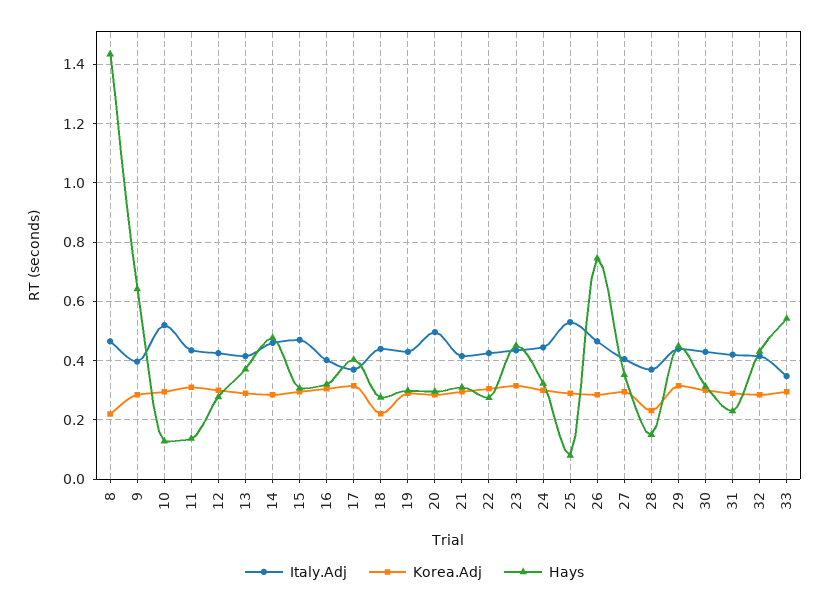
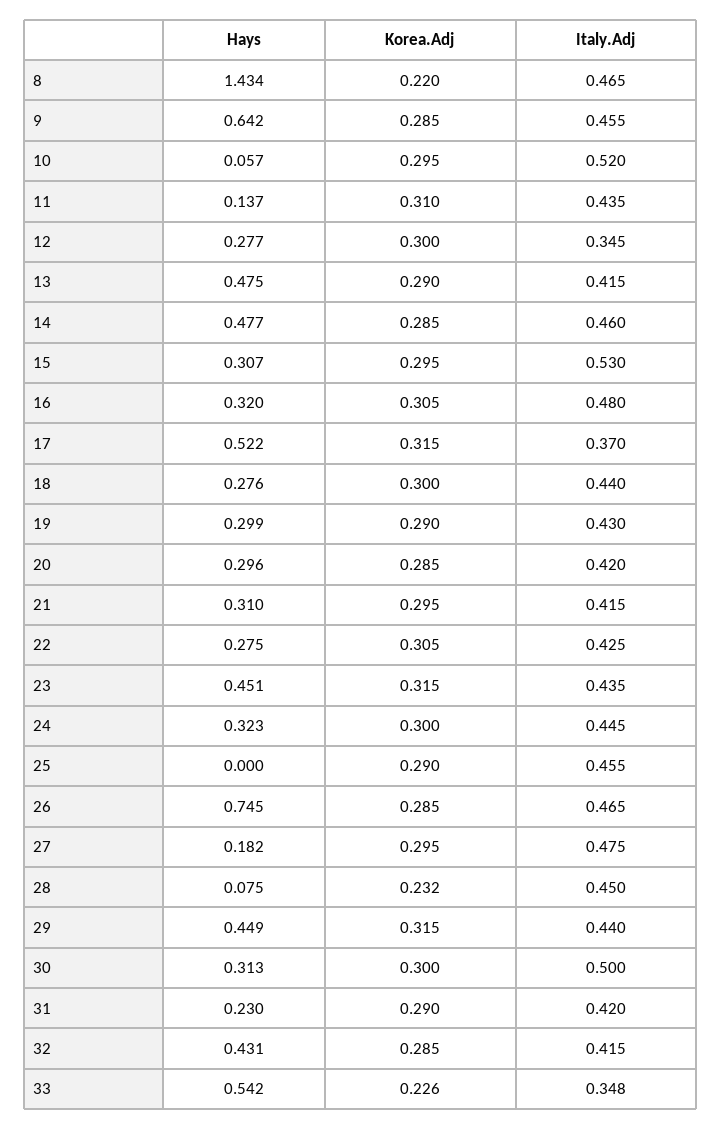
  {
    "Italy.Adj": {
      "8": 0.465,
-     "9": 0.4,
+     "9": 0.455,
      "10": 0.52,
      "11": 0.435,
-     "12": 0.425,
+     "12": 0.345,
      "13": 0.415,
      "14": 0.46,
-     "15": 0.475,
+     "15": 0.53,
-     "16": 0.4,
+     "16": 0.48,
      "17": 0.37,
      "18": 0.44,
      "19": 0.43,
-     "20": 0.5,
+     "20": 0.42,
      "21": 0.415,
      "22": 0.425,
      "23": 0.435,
      "24": 0.445,
-     "25": 0.525,
+     "25": 0.455,
      "26": 0.465,
-     "27": 0.4,
+     "27": 0.475,
-     "28": 0.375,
+     "28": 0.45,
      "29": 0.44,
-     "30": 0.425,
+     "30": 0.5,
      "31": 0.42,
      "32": 0.415,
      "33": 0.348
    },
    "Korea.Adj": {
      "8": 0.22,
      "9": 0.285,
      "10": 0.295,
      "11": 0.31,
      "12": 0.3,
      "13": 0.29,
      "14": 0.285,
      "15": 0.295,
      "16": 0.305,
      "17": 0.315,
-     "18": 0.225,
+     "18": 0.3,
      "19": 0.29,
      "20": 0.285,
      "21": 0.295,
      "22": 0.305,
      "23": 0.315,
      "24": 0.3,
      "25": 0.29,
      "26": 0.285,
      "27": 0.295,
      "28": 0.232,
      "29": 0.315,
      "30": 0.3,
      "31": 0.29,
      "32": 0.285,
-     "33": 0.3
+     "33": 0.226
    },
    "Hays": {
      "8": 1.434,
      "9": 0.642,
-     "10": 0.125,
+     "10": 0.057,
      "11": 0.137,
      "12": 0.277,
-     "13": 0.375,
+     "13": 0.475,
      "14": 0.477,
      "15": 0.307,
      "16": 0.32,
-     "17": 0.4,
+     "17": 0.522,
      "18": 0.276,
      "19": 0.299,
      "20": 0.296,
      "21": 0.31,
      "22": 0.275,
      "23": 0.451,
      "24": 0.323,
-     "25": 0.075,
+     "25": 0,
      "26": 0.745,
-     "27": 0.35,
+     "27": 0.182,
-     "28": 0.15,
+     "28": 0.075,
      "29": 0.449,
      "30": 0.313,
      "31": 0.23,
      "32": 0.431,
      "33": 0.542
    }
  }

